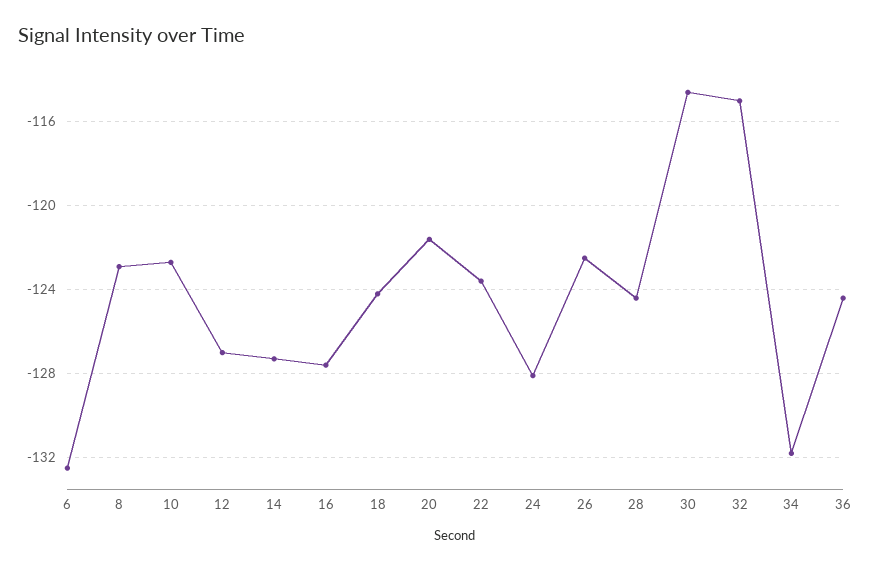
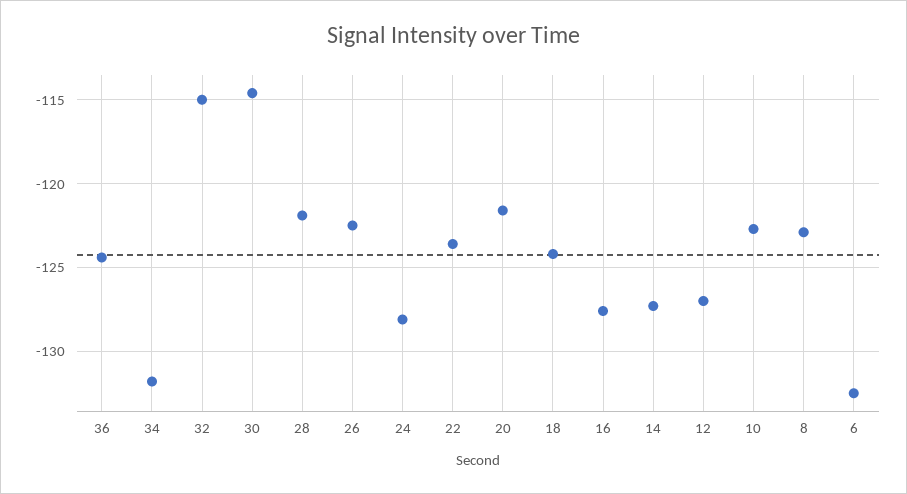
  {
    "6": -132.5,
    "8": -123,
    "10": -122.5,
    "12": -127,
    "14": -127.5,
    "16": -127.5,
    "18": -124,
    "20": -121.5,
    "22": -123.5,
    "24": -128,
    "26": -122.5,
-   "28": -124.5,
+   "28": -122,
    "30": -114.5,
    "32": -115,
    "34": -132,
    "36": -124.5
  }

